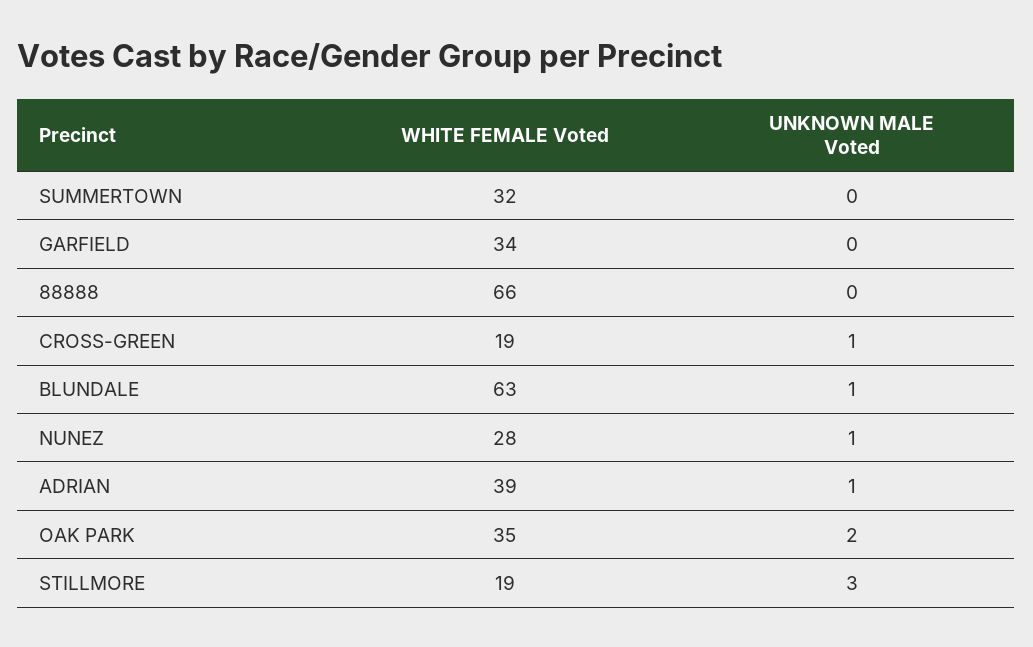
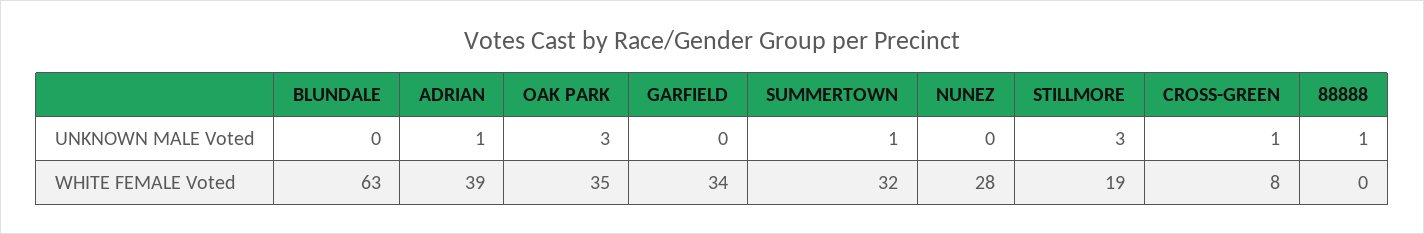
  {
    "WHITE FEMALE Voted": {
      "SUMMERTOWN": 32,
      "GARFIELD": 34,
-     "88888": 66,
+     "88888": 0,
-     "CROSS-GREEN": 19,
+     "CROSS-GREEN": 8,
      "BLUNDALE": 63,
      "NUNEZ": 28,
      "ADRIAN": 39,
      "OAK PARK": 35,
      "STILLMORE": 19
    },
    "UNKNOWN MALE Voted": {
-     "SUMMERTOWN": 0,
+     "SUMMERTOWN": 1,
      "GARFIELD": 0,
-     "88888": 0,
+     "88888": 1,
      "CROSS-GREEN": 1,
-     "BLUNDALE": 1,
+     "BLUNDALE": 0,
-     "NUNEZ": 1,
+     "NUNEZ": 0,
      "ADRIAN": 1,
-     "OAK PARK": 2,
+     "OAK PARK": 3,
      "STILLMORE": 3
    }
  }

